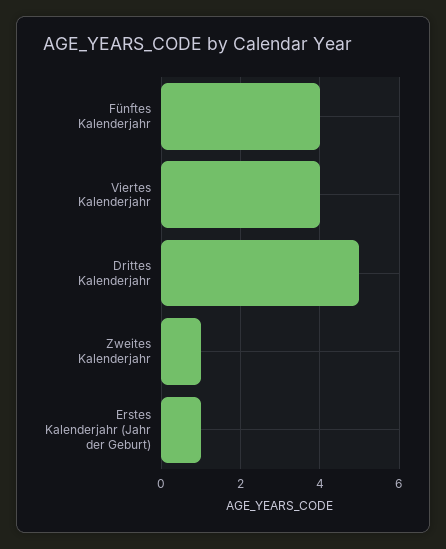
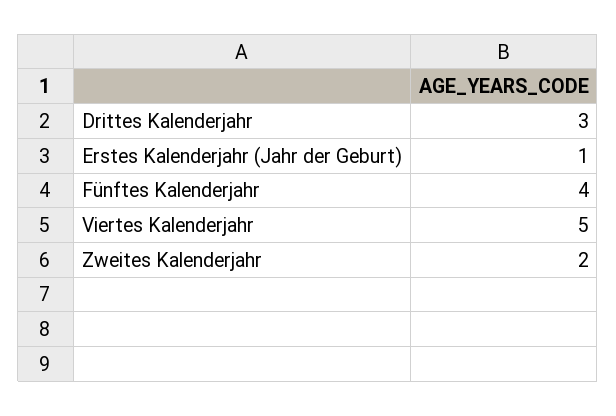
  {
    "Fünftes Kalenderjahr": 4,
-   "Viertes Kalenderjahr": 4,
+   "Viertes Kalenderjahr": 5,
-   "Drittes Kalenderjahr": 5,
+   "Drittes Kalenderjahr": 3,
-   "Zweites Kalenderjahr": 1,
+   "Zweites Kalenderjahr": 2,
    "Erstes Kalenderjahr (Jahr der Geburt)": 1
  }

